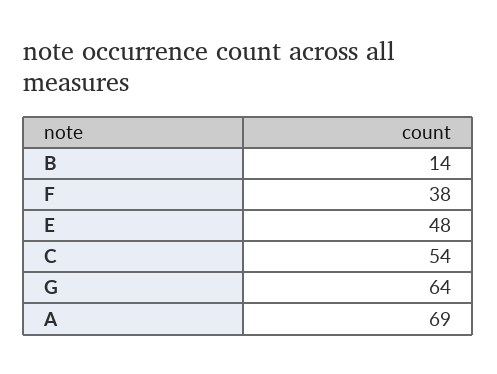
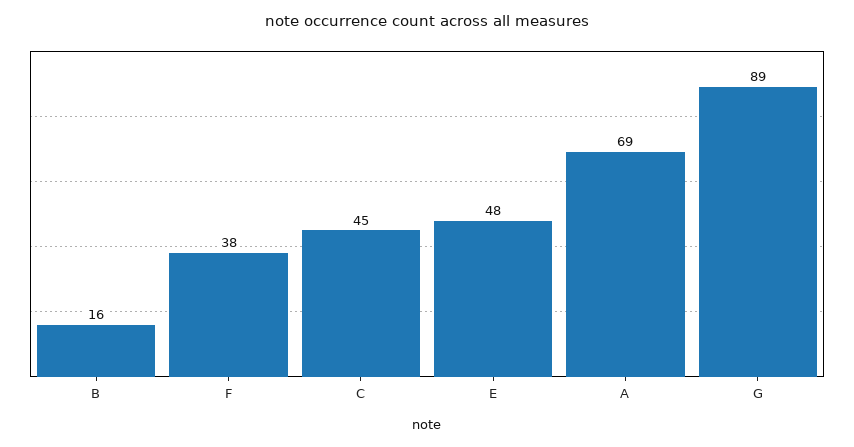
  {
-   "B": 14,
+   "B": 16,
    "F": 38,
    "E": 48,
-   "C": 54,
+   "C": 45,
-   "G": 64,
+   "G": 89,
    "A": 69
  }

